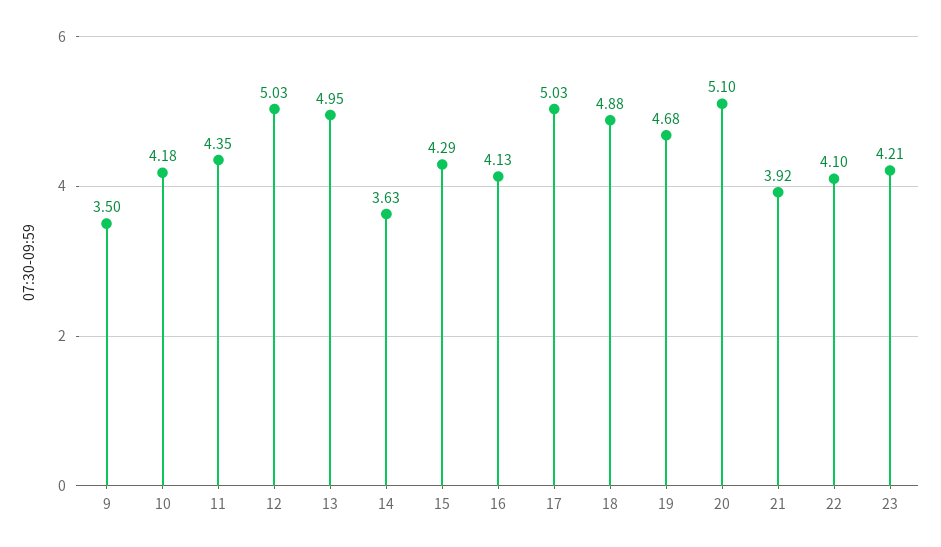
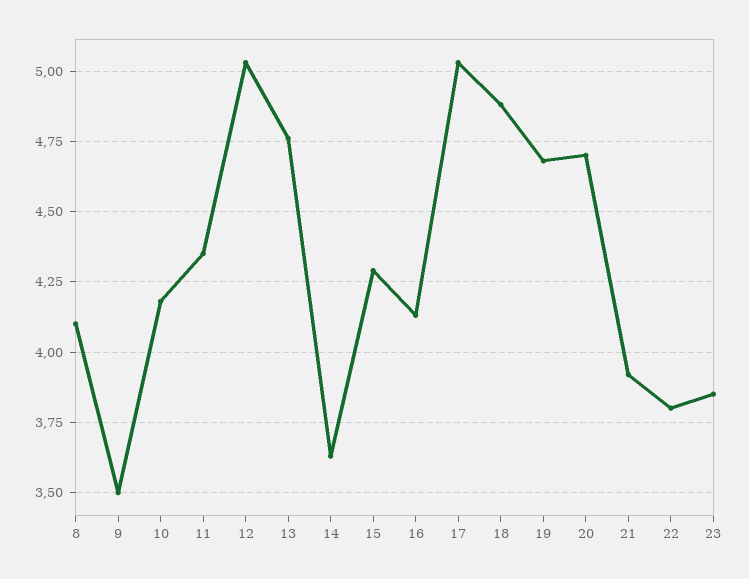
  {
    "9": 3.5,
    "10": 4.18,
    "11": 4.35,
    "12": 5.03,
-   "13": 4.95,
+   "13": 4.75,
    "14": 3.63,
    "15": 4.29,
    "16": 4.13,
    "17": 5.03,
    "18": 4.88,
    "19": 4.68,
-   "20": 5.1,
+   "20": 4.7,
    "21": 3.92,
-   "22": 4.1,
+   "22": 3.8,
-   "23": 4.21
+   "23": 3.85,
+   "8": 4.1
  }

